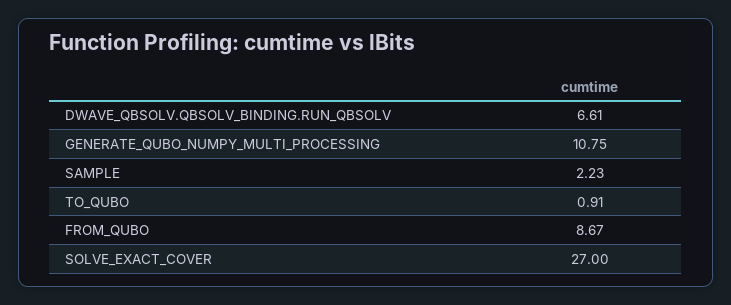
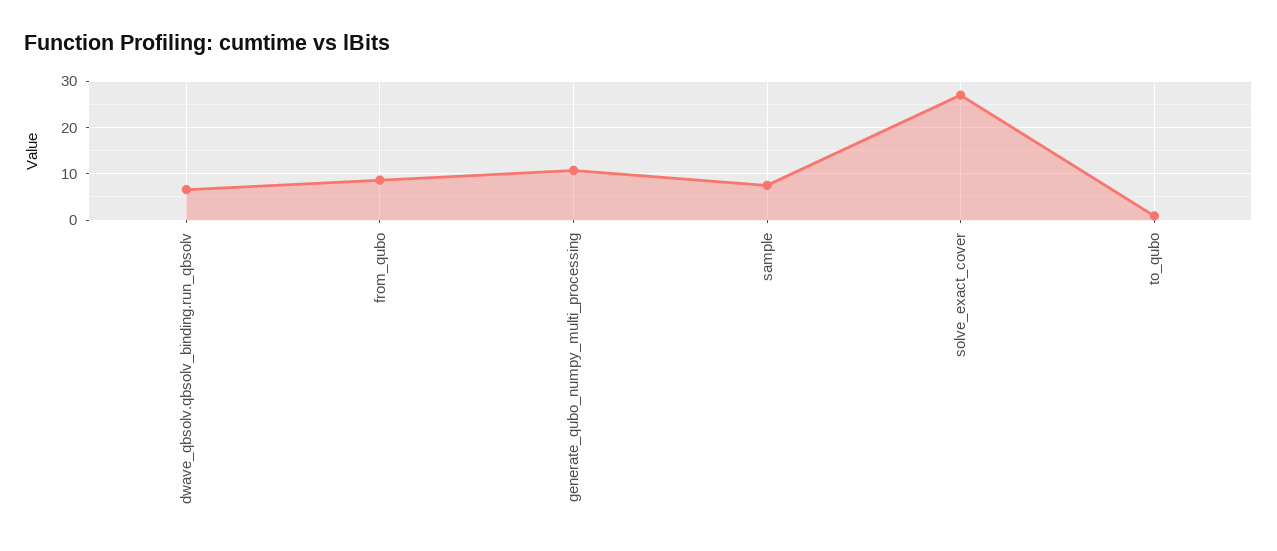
  {
    "DWAVE_QBSOLV.QBSOLV_BINDING.RUN_QBSOLV": 6.61,
    "GENERATE_QUBO_NUMPY_MULTI_PROCESSING": 10.75,
-   "SAMPLE": 2.23,
+   "SAMPLE": 8,
    "TO_QUBO": 0.91,
    "FROM_QUBO": 8.67,
    "SOLVE_EXACT_COVER": 27
  }

